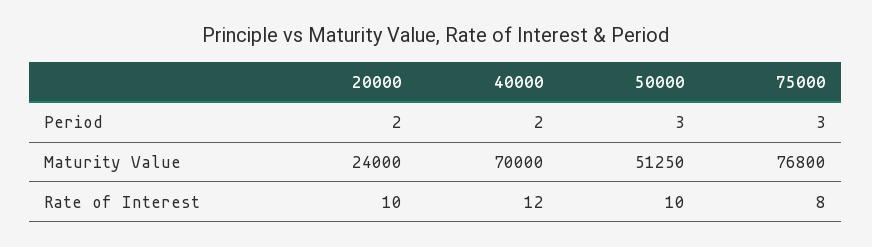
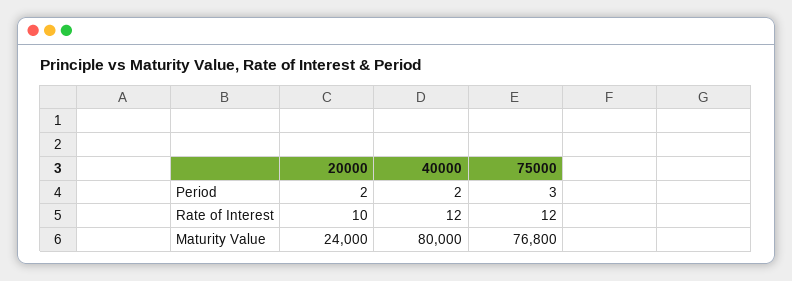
  {
    "20000": {
      "Period": 2,
      "Maturity Value": 24000,
      "Rate of Interest": 10
    },
    "40000": {
      "Period": 2,
-     "Maturity Value": 70000,
+     "Maturity Value": 80000,
      "Rate of Interest": 12
    },
-   "50000": {
-     "Period": 3,
-     "Maturity Value": 51250,
-     "Rate of Interest": 10
-   },
    "75000": {
      "Period": 3,
      "Maturity Value": 76800,
-     "Rate of Interest": 8
+     "Rate of Interest": 12
    }
  }

